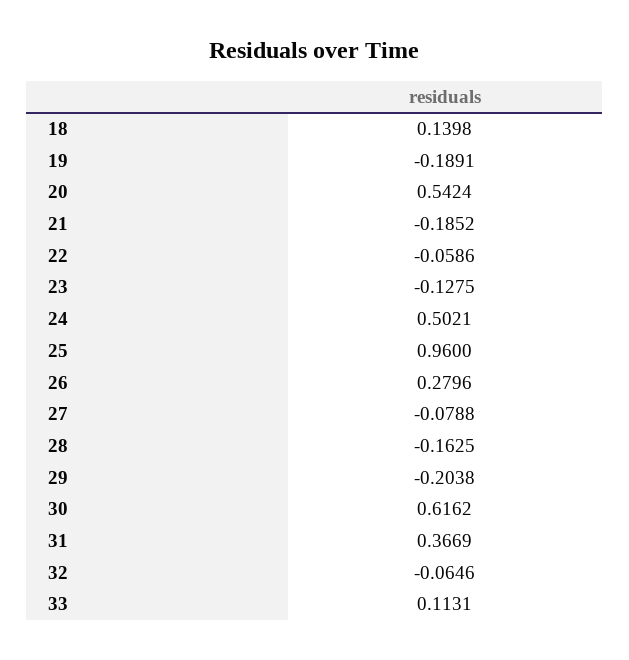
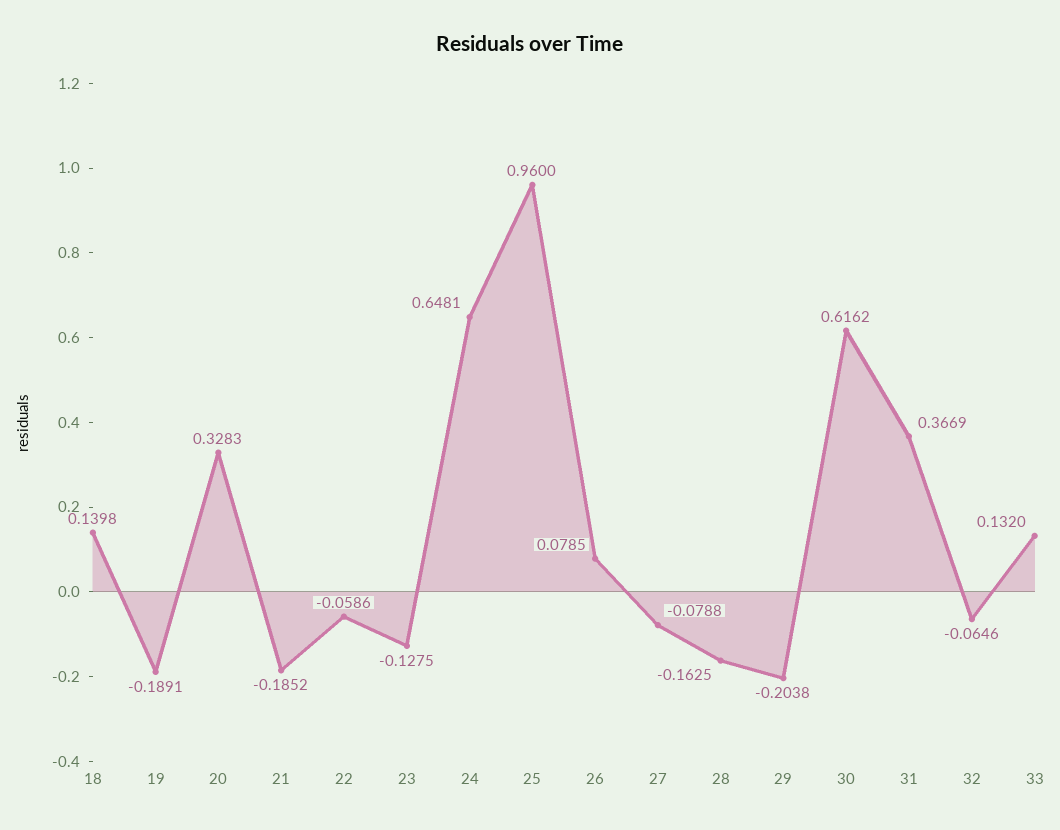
  {
    "18": 0.1398,
    "19": -0.1891,
-   "20": 0.5424,
+   "20": 0.3283,
    "21": -0.1852,
    "22": -0.0586,
    "23": -0.1275,
-   "24": 0.5021,
+   "24": 0.6481,
    "25": 0.96,
-   "26": 0.2796,
+   "26": 0.0785,
    "27": -0.0788,
    "28": -0.1625,
    "29": -0.2038,
    "30": 0.6162,
    "31": 0.3669,
    "32": -0.0646,
-   "33": 0.1131
+   "33": 0.132
  }

